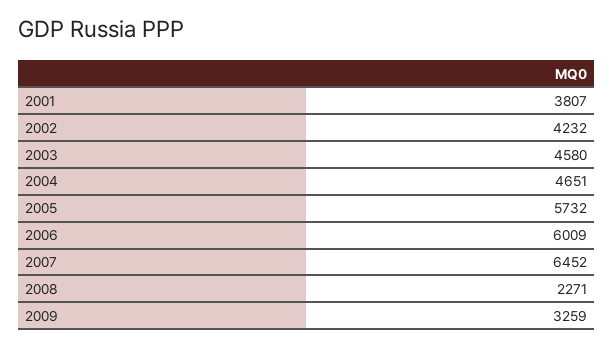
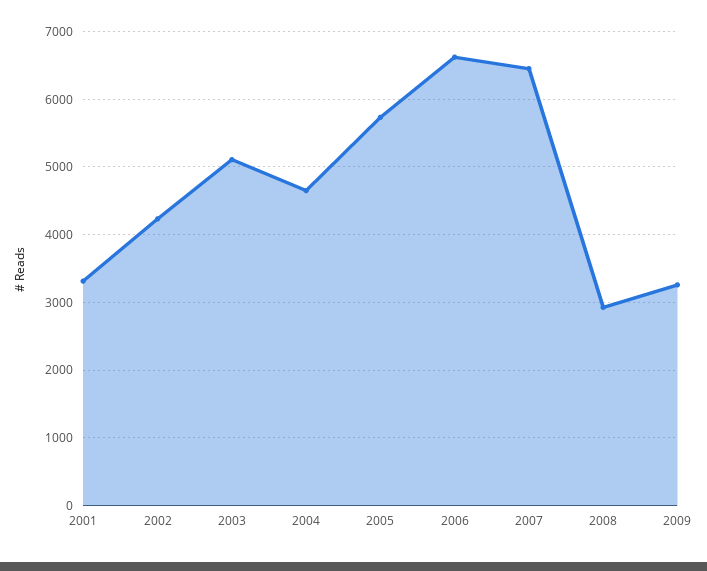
  {
-   "2001": 3807,
+   "2001": 3300,
    "2002": 4232,
-   "2003": 4580,
+   "2003": 5100,
    "2004": 4651,
    "2005": 5732,
-   "2006": 6009,
+   "2006": 6600,
    "2007": 6452,
-   "2008": 2271,
+   "2008": 2900,
    "2009": 3259
  }

